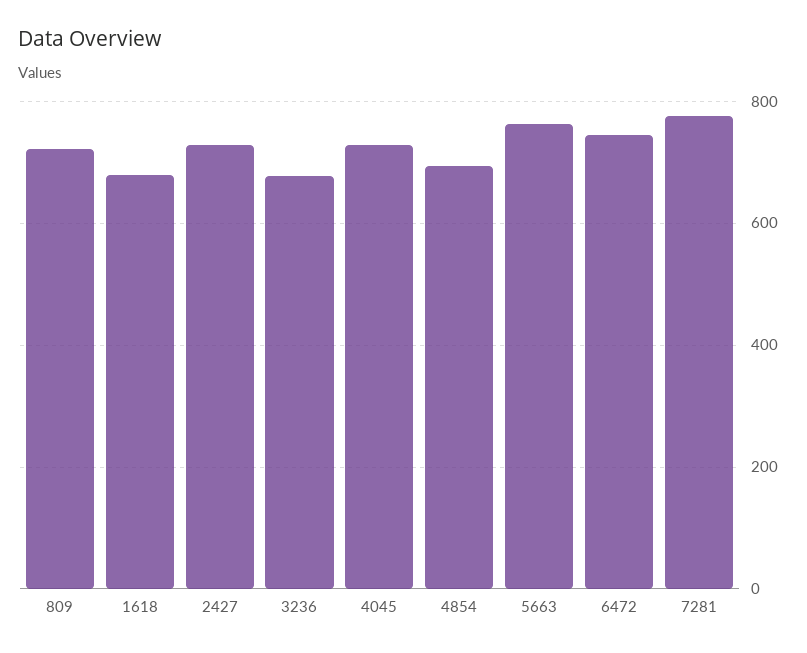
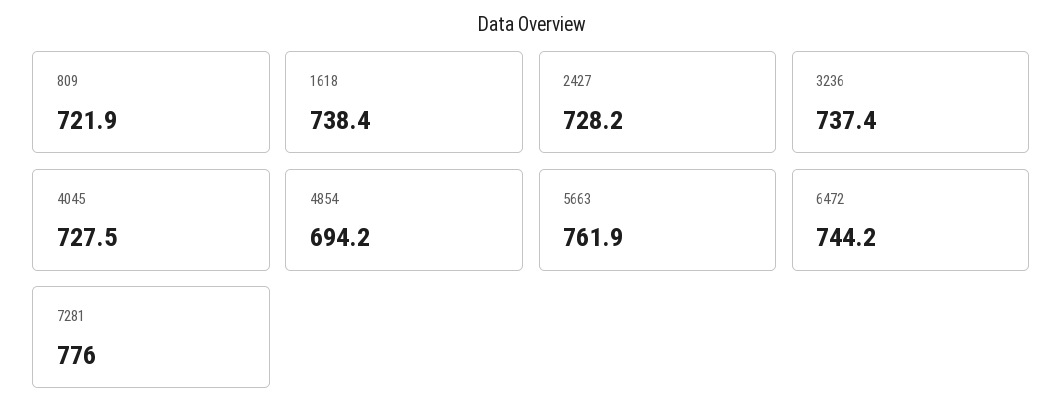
  {
    "809": 721.9,
-   "1618": 680,
+   "1618": 738.4,
    "2427": 728.2,
-   "3236": 680,
+   "3236": 737.4,
    "4045": 727.5,
    "4854": 694.2,
    "5663": 761.9,
    "6472": 744.2,
    "7281": 776
  }

